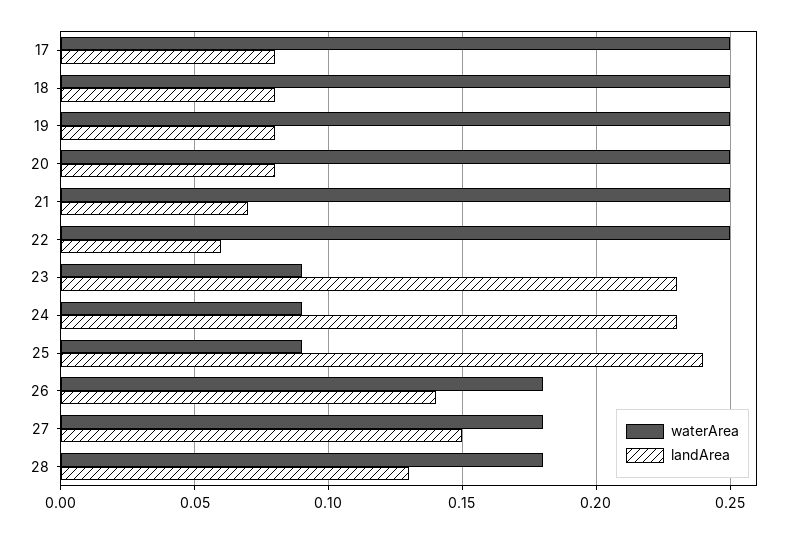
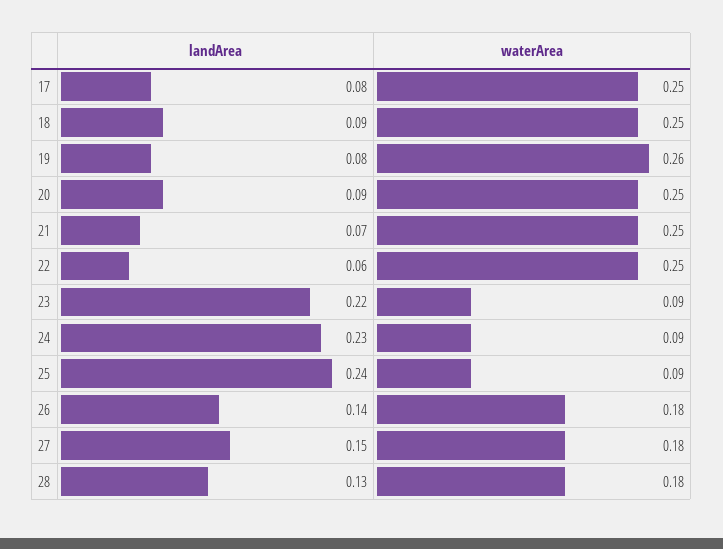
  {
    "waterArea": {
      "17": 0.25,
      "18": 0.25,
-     "19": 0.25,
+     "19": 0.26,
      "20": 0.25,
      "21": 0.25,
      "22": 0.25,
      "23": 0.09,
      "24": 0.09,
      "25": 0.09,
      "26": 0.18,
      "27": 0.18,
      "28": 0.18
    },
    "landArea": {
      "17": 0.08,
-     "18": 0.08,
+     "18": 0.09,
      "19": 0.08,
-     "20": 0.08,
+     "20": 0.09,
      "21": 0.07,
      "22": 0.06,
-     "23": 0.23,
+     "23": 0.22,
      "24": 0.23,
      "25": 0.24,
      "26": 0.14,
      "27": 0.15,
      "28": 0.13
    }
  }

